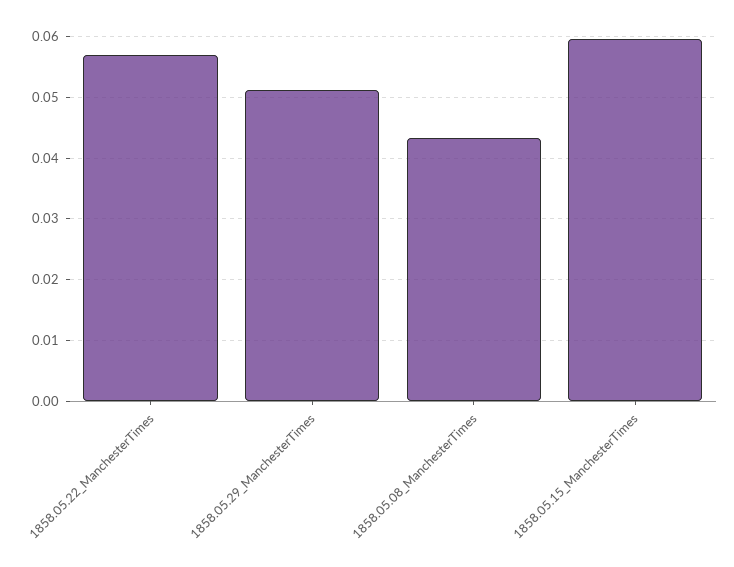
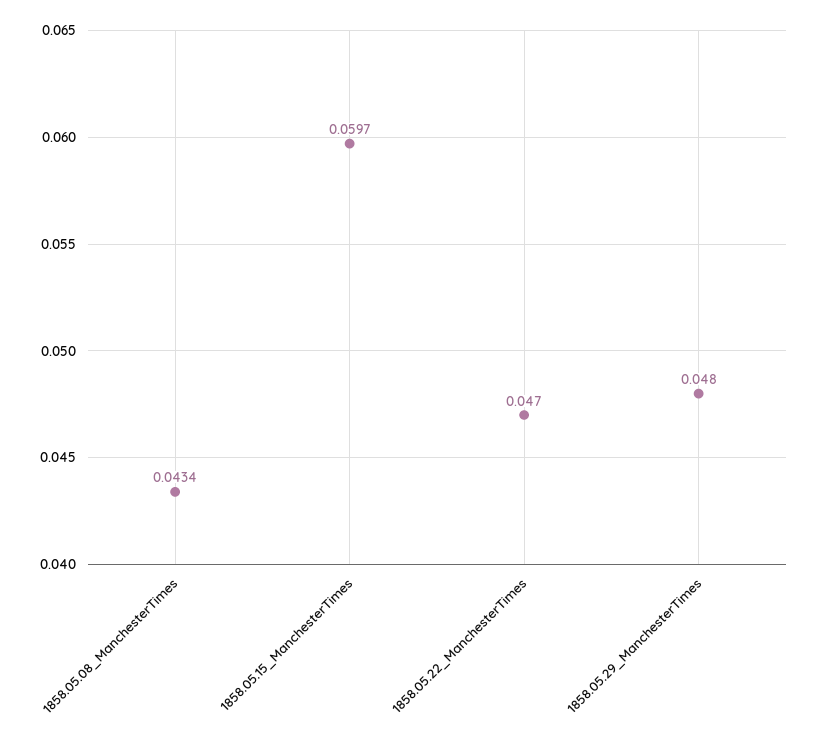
  {
-   "1858.05.22_ManchesterTimes": 0.057,
+   "1858.05.22_ManchesterTimes": 0.047,
-   "1858.05.29_ManchesterTimes": 0.051,
+   "1858.05.29_ManchesterTimes": 0.048,
    "1858.05.08_ManchesterTimes": 0.0434,
    "1858.05.15_ManchesterTimes": 0.0597
  }

